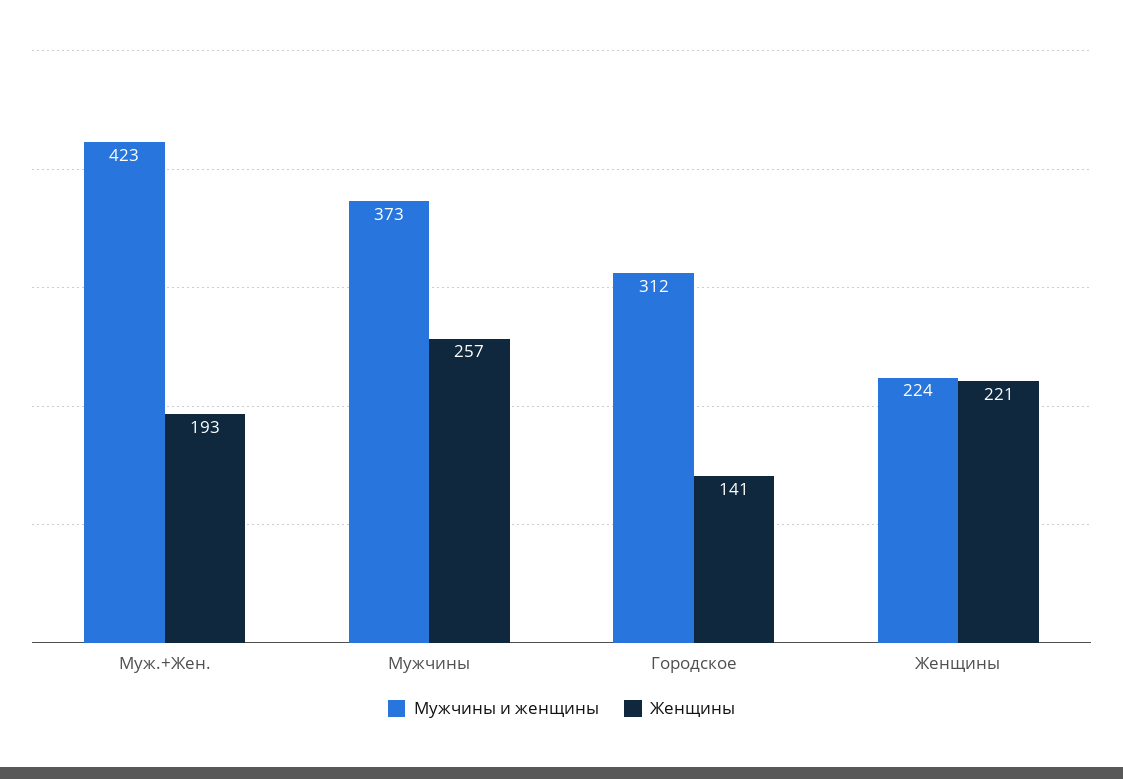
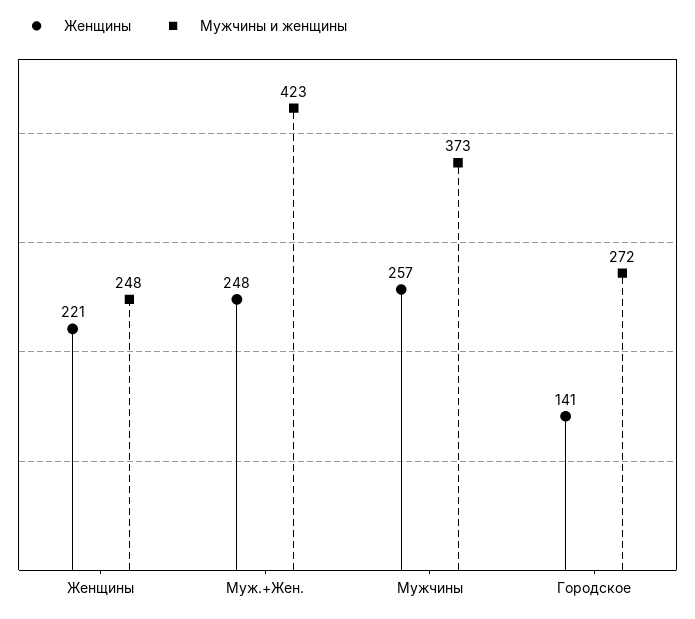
  {
    "Мужчины и женщины": {
      "Муж.+Жен.": 423,
      "Мужчины": 373,
-     "Городское": 312,
+     "Городское": 272,
-     "Женщины": 224
+     "Женщины": 248
    },
    "Женщины": {
-     "Муж.+Жен.": 193,
+     "Муж.+Жен.": 248,
      "Мужчины": 257,
      "Городское": 141,
      "Женщины": 221
    }
  }

